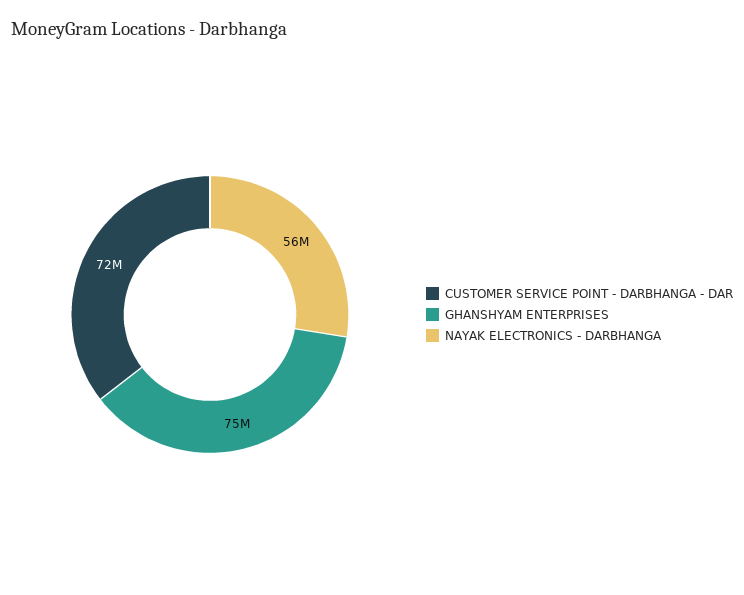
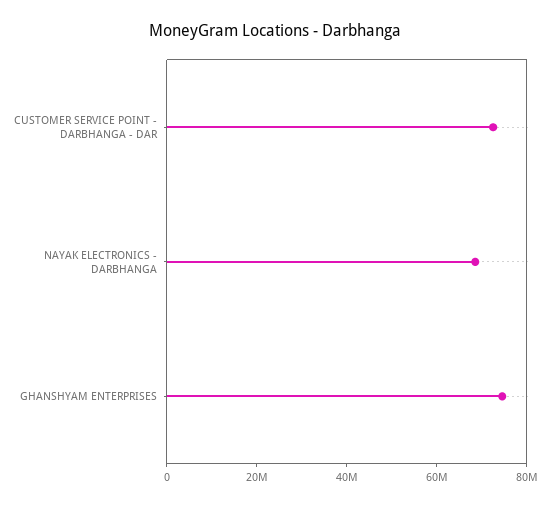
  {
    "CUSTOMER SERVICE POINT - DARBHANGA - DAR": 72000000,
    "GHANSHYAM ENTERPRISES": 75000000,
-   "NAYAK ELECTRONICS - DARBHANGA": 56000000
+   "NAYAK ELECTRONICS - DARBHANGA": 70000000
  }

